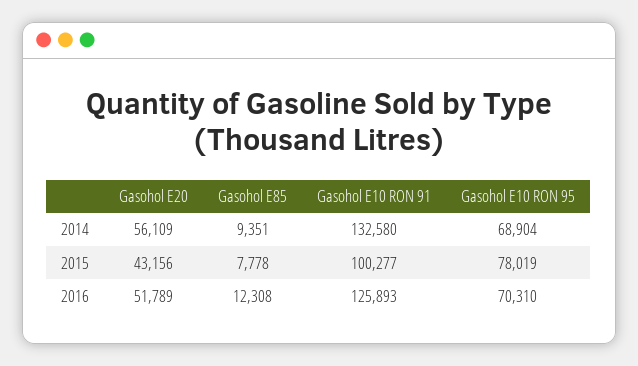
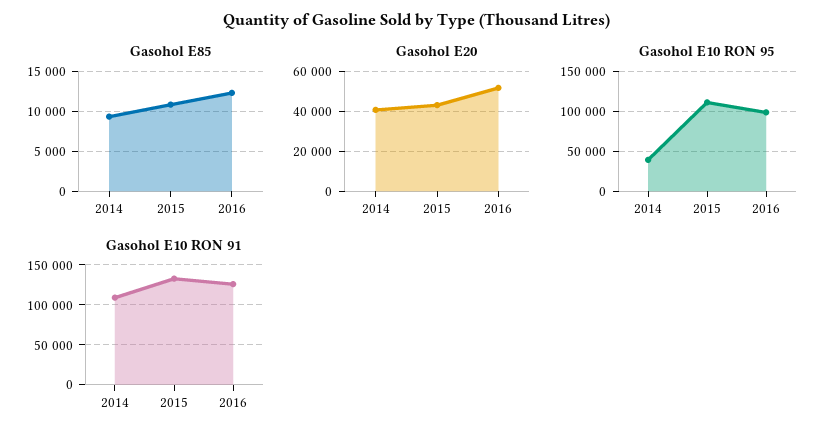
  {
    "Gasohol E20": {
-     "2014": 56109,
+     "2014": 40000,
      "2015": 43156,
      "2016": 51789
    },
    "Gasohol E85": {
      "2014": 9351,
-     "2015": 7778,
+     "2015": 11000,
      "2016": 12308
    },
    "Gasohol E10 RON 91": {
-     "2014": 132580,
+     "2014": 110000,
-     "2015": 100277,
+     "2015": 130000,
      "2016": 125893
    },
    "Gasohol E10 RON 95": {
-     "2014": 68904,
+     "2014": 40000,
-     "2015": 78019,
+     "2015": 110000,
-     "2016": 70310
+     "2016": 100000
    }
  }

